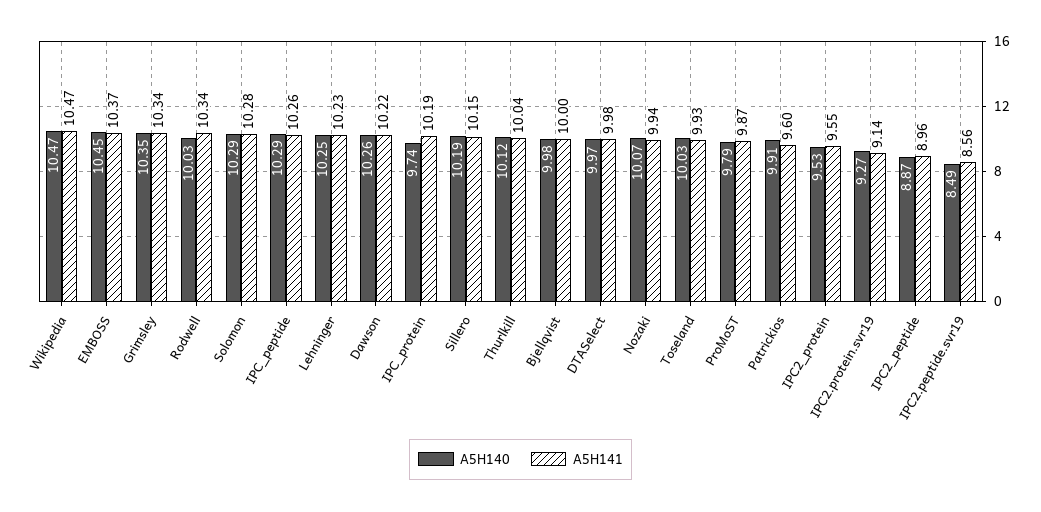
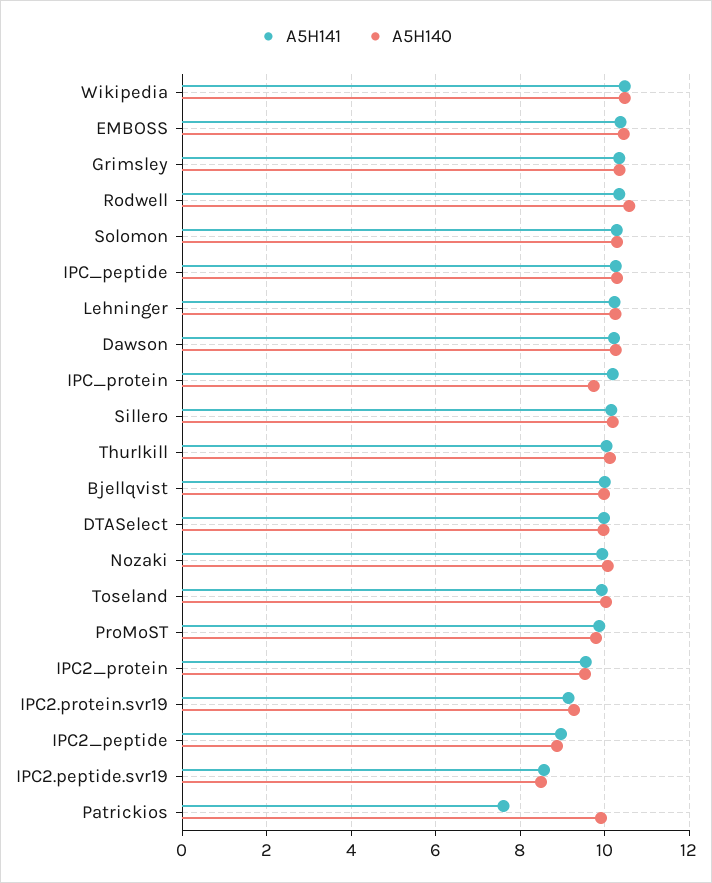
  {
    "A5H140": {
      "Wikipedia": 10.47,
      "EMBOSS": 10.45,
      "Grimsley": 10.35,
-     "Rodwell": 10.03,
+     "Rodwell": 10.6,
      "Solomon": 10.29,
      "IPC_peptide": 10.29,
      "Lehninger": 10.25,
      "Dawson": 10.26,
      "IPC_protein": 9.74,
      "Sillero": 10.19,
      "Thurlkill": 10.12,
      "Bjellqvist": 9.98,
      "DTASelect": 9.97,
      "Nozaki": 10.07,
      "Toseland": 10.03,
      "ProMoST": 9.79,
      "Patrickios": 9.91,
      "IPC2_protein": 9.53,
      "IPC2.protein.svr19": 9.27,
      "IPC2_peptide": 8.87,
      "IPC2.peptide.svr19": 8.49
    },
    "A5H141": {
      "Wikipedia": 10.47,
      "EMBOSS": 10.37,
      "Grimsley": 10.34,
      "Rodwell": 10.34,
      "Solomon": 10.28,
      "IPC_peptide": 10.26,
      "Lehninger": 10.23,
      "Dawson": 10.22,
      "IPC_protein": 10.19,
      "Sillero": 10.15,
      "Thurlkill": 10.04,
      "Bjellqvist": 10,
      "DTASelect": 9.98,
      "Nozaki": 9.94,
      "Toseland": 9.93,
      "ProMoST": 9.87,
-     "Patrickios": 9.6,
+     "Patrickios": 7.6,
      "IPC2_protein": 9.55,
      "IPC2.protein.svr19": 9.14,
      "IPC2_peptide": 8.96,
      "IPC2.peptide.svr19": 8.56
    }
  }

